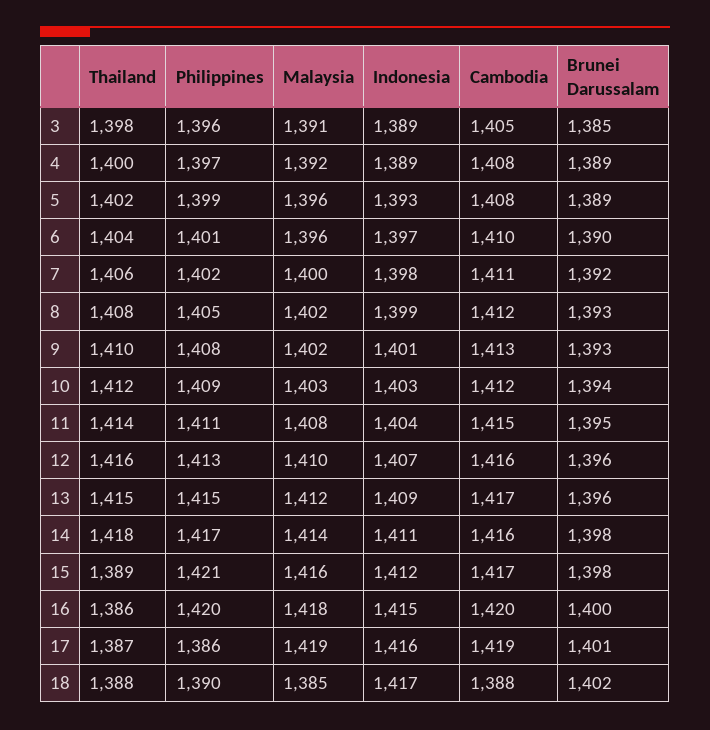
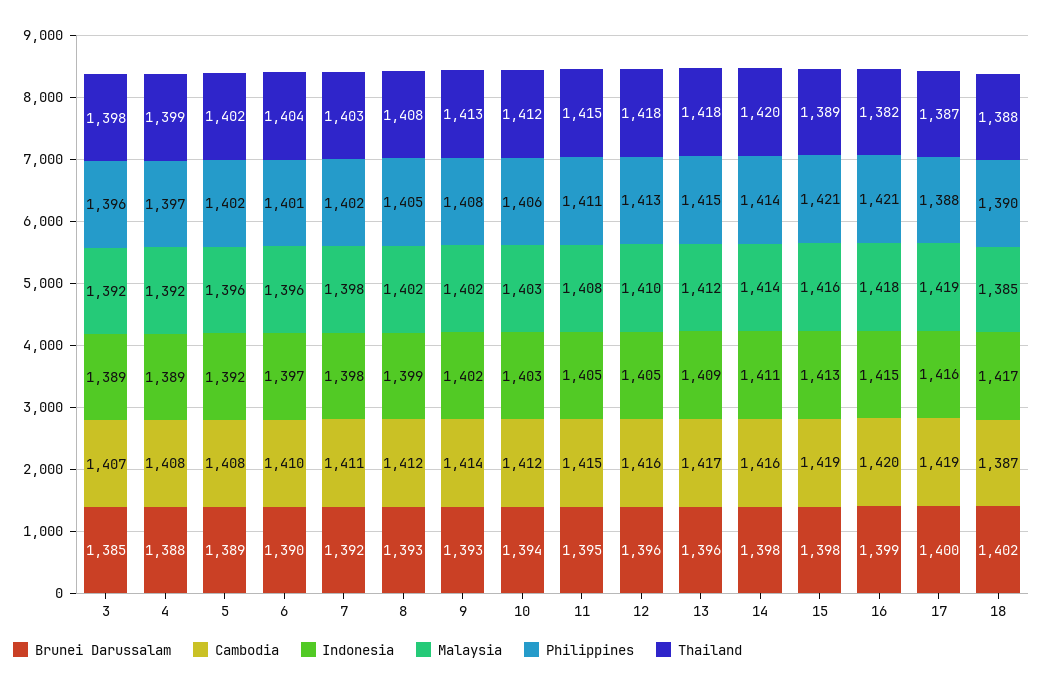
  {
    "Thailand": {
      "3": 1398,
-     "4": 1400,
+     "4": 1399,
      "5": 1402,
      "6": 1404,
-     "7": 1406,
+     "7": 1403,
      "8": 1408,
-     "9": 1410,
+     "9": 1413,
      "10": 1412,
-     "11": 1414,
+     "11": 1415,
-     "12": 1416,
+     "12": 1418,
-     "13": 1415,
+     "13": 1418,
-     "14": 1418,
+     "14": 1420,
      "15": 1389,
-     "16": 1386,
+     "16": 1382,
      "17": 1387,
      "18": 1388
    },
    "Philippines": {
      "3": 1396,
      "4": 1397,
-     "5": 1399,
+     "5": 1402,
      "6": 1401,
      "7": 1402,
      "8": 1405,
      "9": 1408,
-     "10": 1409,
+     "10": 1406,
      "11": 1411,
      "12": 1413,
      "13": 1415,
-     "14": 1417,
+     "14": 1414,
      "15": 1421,
-     "16": 1420,
+     "16": 1421,
-     "17": 1386,
+     "17": 1388,
      "18": 1390
    },
    "Malaysia": {
-     "3": 1391,
+     "3": 1392,
      "4": 1392,
      "5": 1396,
      "6": 1396,
-     "7": 1400,
+     "7": 1398,
      "8": 1402,
      "9": 1402,
      "10": 1403,
      "11": 1408,
      "12": 1410,
      "13": 1412,
      "14": 1414,
      "15": 1416,
      "16": 1418,
      "17": 1419,
      "18": 1385
    },
    "Indonesia": {
      "3": 1389,
      "4": 1389,
-     "5": 1393,
+     "5": 1392,
      "6": 1397,
      "7": 1398,
      "8": 1399,
-     "9": 1401,
+     "9": 1402,
      "10": 1403,
-     "11": 1404,
+     "11": 1405,
-     "12": 1407,
+     "12": 1405,
      "13": 1409,
      "14": 1411,
-     "15": 1412,
+     "15": 1413,
      "16": 1415,
      "17": 1416,
      "18": 1417
    },
    "Cambodia": {
-     "3": 1405,
+     "3": 1407,
      "4": 1408,
      "5": 1408,
      "6": 1410,
      "7": 1411,
      "8": 1412,
-     "9": 1413,
+     "9": 1414,
      "10": 1412,
      "11": 1415,
      "12": 1416,
      "13": 1417,
      "14": 1416,
-     "15": 1417,
+     "15": 1419,
      "16": 1420,
      "17": 1419,
-     "18": 1388
+     "18": 1387
    },
    "Brunei Darussalam": {
      "3": 1385,
-     "4": 1389,
+     "4": 1388,
      "5": 1389,
      "6": 1390,
      "7": 1392,
      "8": 1393,
      "9": 1393,
      "10": 1394,
      "11": 1395,
      "12": 1396,
      "13": 1396,
      "14": 1398,
      "15": 1398,
-     "16": 1400,
+     "16": 1399,
-     "17": 1401,
+     "17": 1400,
      "18": 1402
    }
  }

